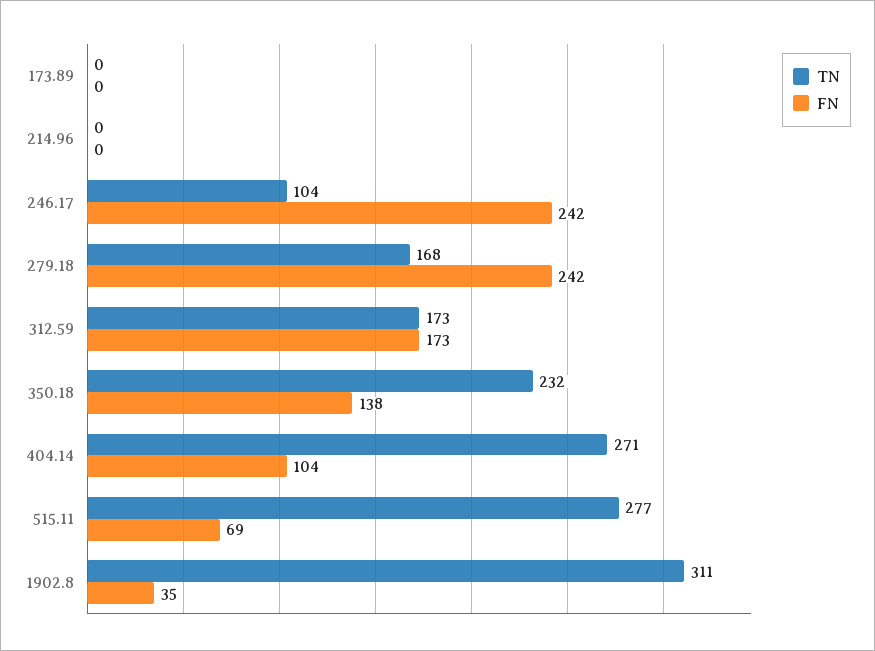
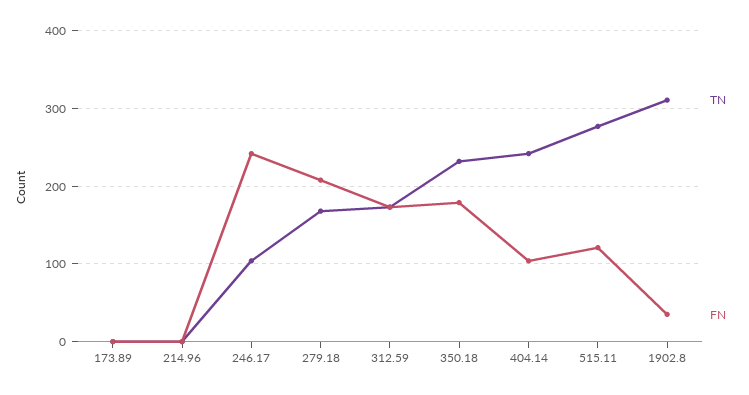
  {
    "TN": {
      "173.89": 0,
      "214.96": 0,
      "246.17": 104,
      "279.18": 168,
      "312.59": 173,
      "350.18": 232,
-     "404.14": 271,
+     "404.14": 240,
      "515.11": 277,
      "1902.8": 311
    },
    "FN": {
      "173.89": 0,
      "214.96": 0,
      "246.17": 242,
-     "279.18": 242,
+     "279.18": 210,
      "312.59": 173,
-     "350.18": 138,
+     "350.18": 180,
      "404.14": 104,
-     "515.11": 69,
+     "515.11": 120,
      "1902.8": 35
    }
  }

